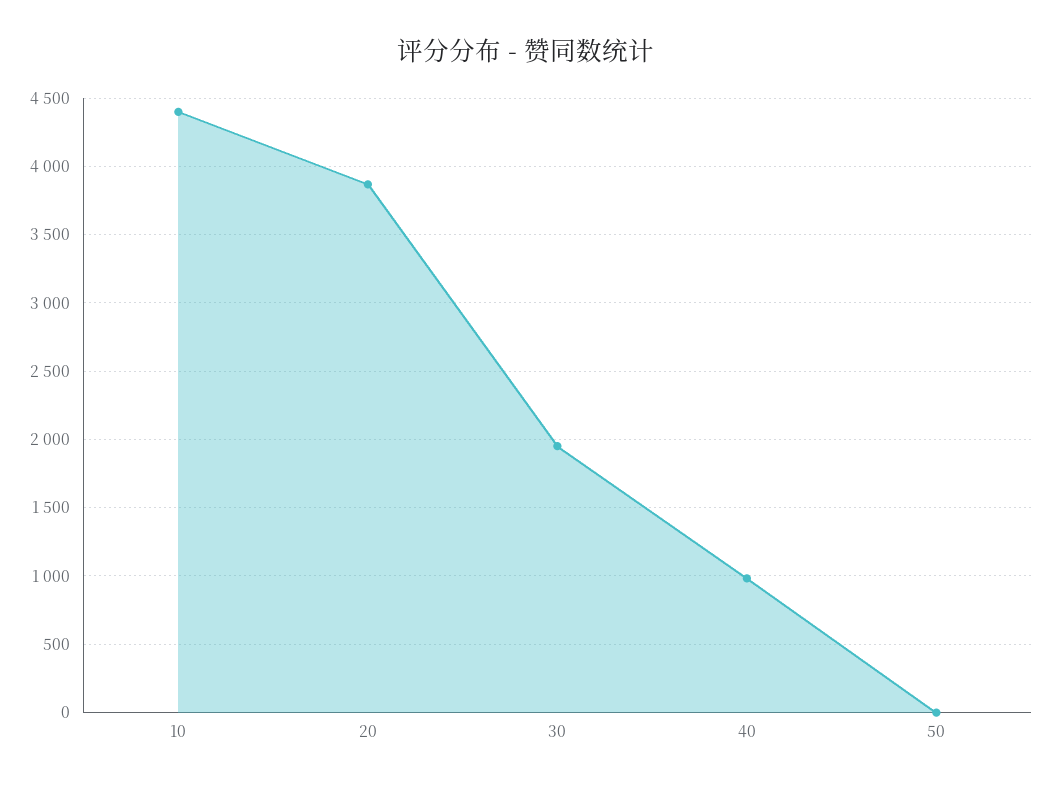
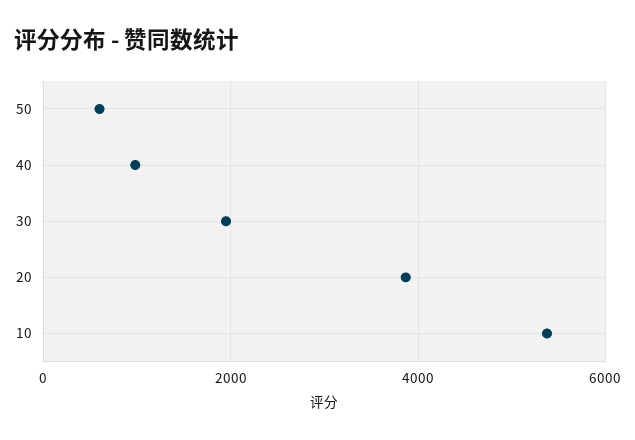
  {
-   "10": 4400,
+   "10": 5400,
    "20": 3850,
    "30": 1950,
    "40": 1000,
-   "50": 0
+   "50": 600
  }

